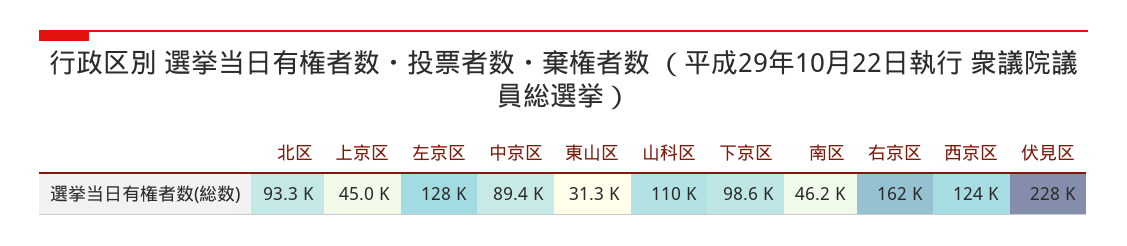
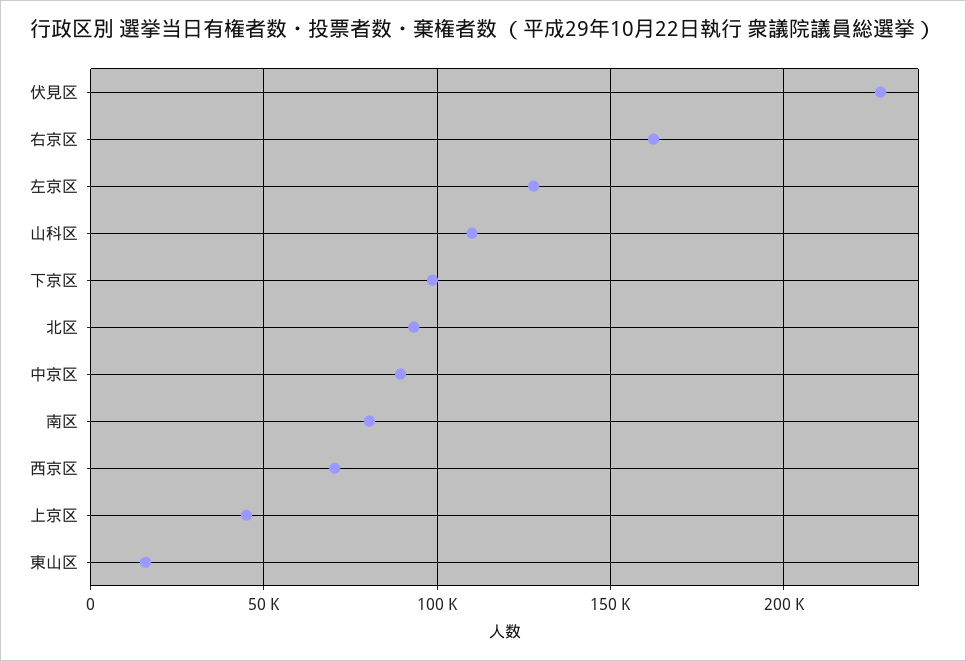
  {
    "北区": 93300,
    "上京区": 45000,
    "左京区": 128000,
    "中京区": 89400,
-   "東山区": 31300,
+   "東山区": 15000,
    "山科区": 110000,
    "下京区": 98600,
-   "南区": 46200,
+   "南区": 80000,
    "右京区": 162000,
-   "西京区": 124000,
+   "西京区": 70000,
    "伏見区": 228000
  }

